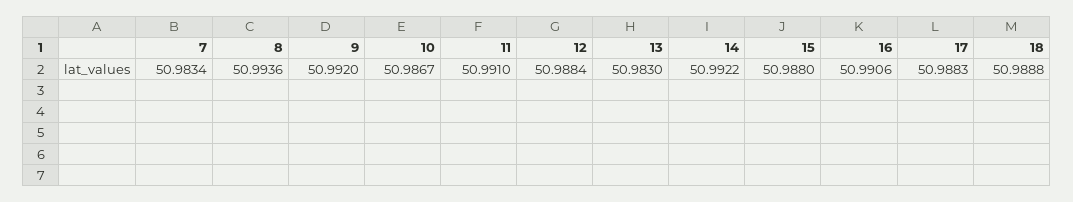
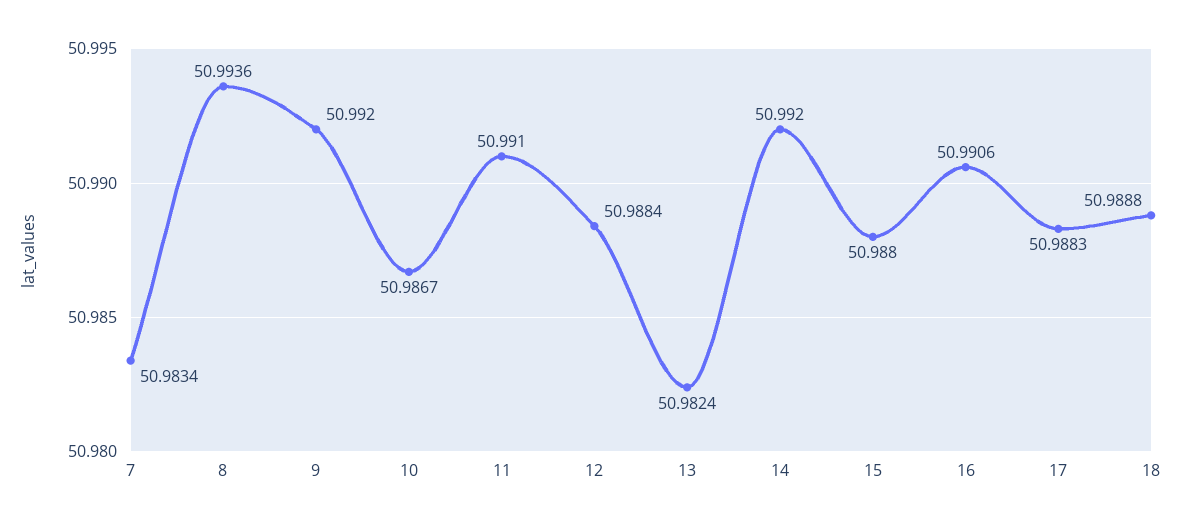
  {
    "7": 50.9834,
    "8": 50.9936,
    "9": 50.992,
    "10": 50.9867,
    "11": 50.991,
    "12": 50.9884,
-   "13": 50.983,
+   "13": 50.9824,
-   "14": 50.9922,
+   "14": 50.992,
    "15": 50.988,
    "16": 50.9906,
    "17": 50.9883,
    "18": 50.9888
  }

